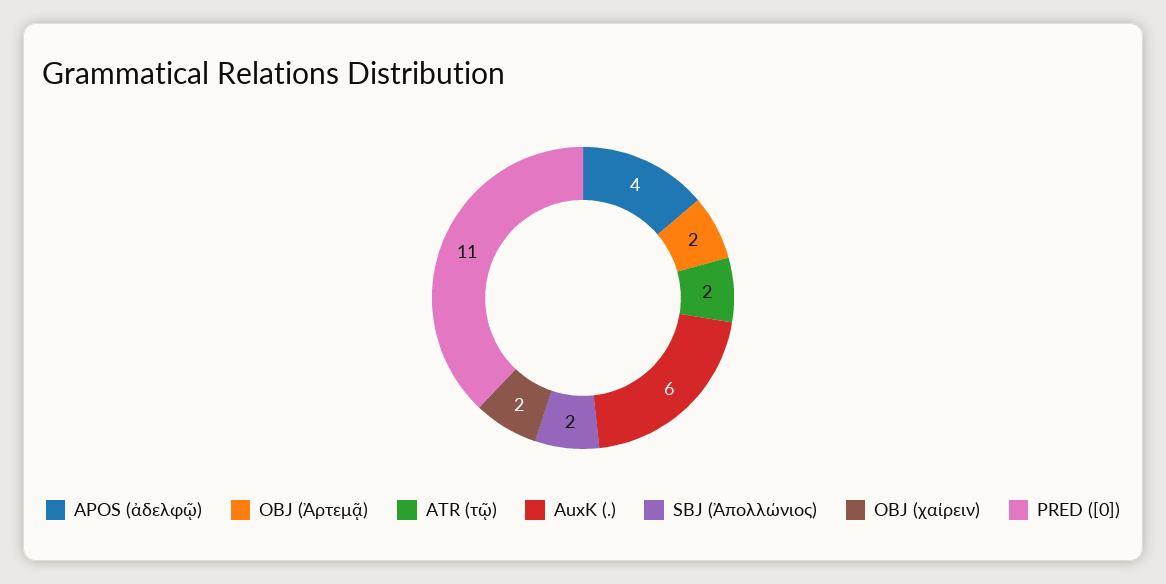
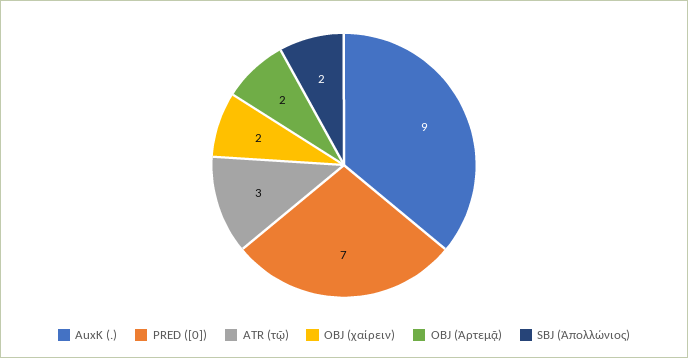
  {
-   "APOS (ἀδελφῷ)": 4,
    "OBJ (Ἀρτεμᾷ)": 2,
-   "ATR (τῷ)": 2,
+   "ATR (τῷ)": 3,
-   "AuxK (.)": 6,
+   "AuxK (.)": 9,
    "SBJ (Ἀπολλώνιος)": 2,
    "OBJ (χαίρειν)": 2,
-   "PRED ([0])": 11
+   "PRED ([0])": 7
  }

